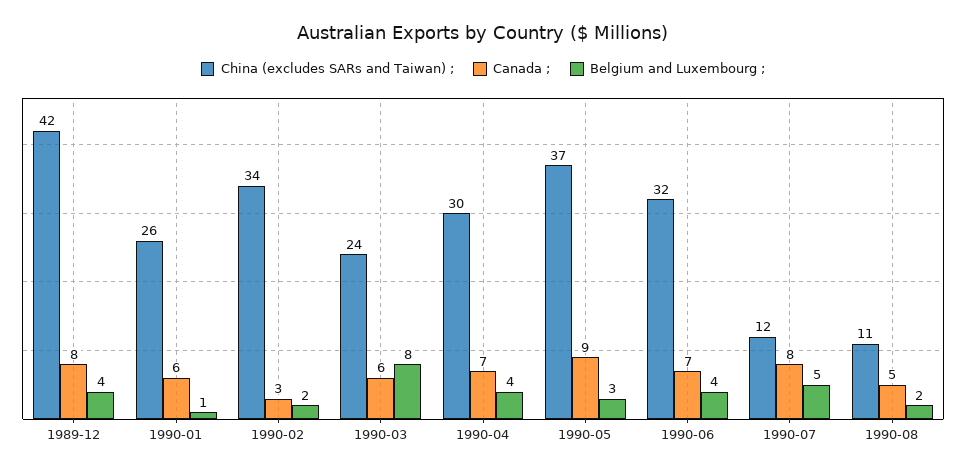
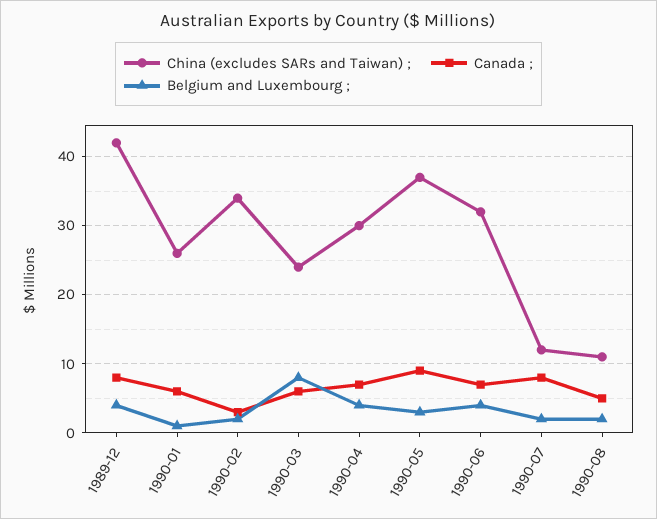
  {
    "China (excludes SARs and Taiwan) ;": {
      "1989-12": 42,
      "1990-01": 26,
      "1990-02": 34,
      "1990-03": 24,
      "1990-04": 30,
      "1990-05": 37,
      "1990-06": 32,
      "1990-07": 12,
      "1990-08": 11
    },
    "Canada ;": {
      "1989-12": 8,
      "1990-01": 6,
      "1990-02": 3,
      "1990-03": 6,
      "1990-04": 7,
      "1990-05": 9,
      "1990-06": 7,
      "1990-07": 8,
      "1990-08": 5
    },
    "Belgium and Luxembourg ;": {
      "1989-12": 4,
      "1990-01": 1,
      "1990-02": 2,
      "1990-03": 8,
      "1990-04": 4,
      "1990-05": 3,
      "1990-06": 4,
-     "1990-07": 5,
+     "1990-07": 2,
      "1990-08": 2
    }
  }

